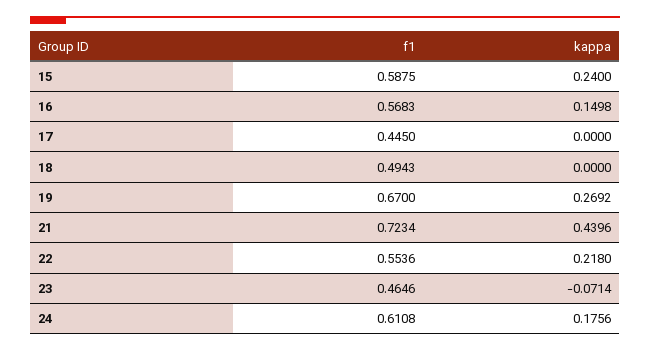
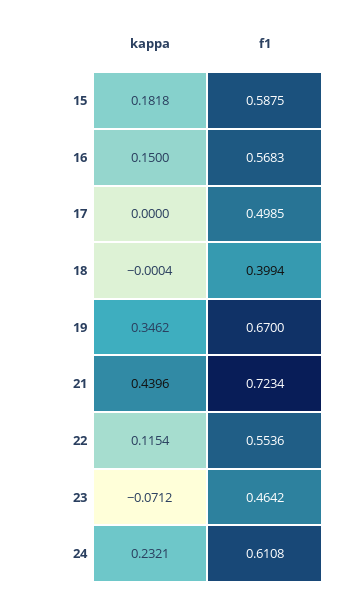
  {
    "f1": {
      "15": 0.5875,
      "16": 0.5683,
-     "17": 0.445,
+     "17": 0.4985,
-     "18": 0.4943,
+     "18": 0.3994,
      "19": 0.67,
      "21": 0.7234,
      "22": 0.5536,
-     "23": 0.4646,
+     "23": 0.4642,
      "24": 0.6108
    },
    "kappa": {
-     "15": 0.24,
+     "15": 0.1818,
-     "16": 0.1498,
+     "16": 0.15,
      "17": 0,
-     "18": 0,
+     "18": -0.0004,
-     "19": 0.2692,
+     "19": 0.3462,
      "21": 0.4396,
-     "22": 0.218,
+     "22": 0.1154,
-     "23": -0.0714,
+     "23": -0.0712,
-     "24": 0.1756
+     "24": 0.2321
    }
  }

